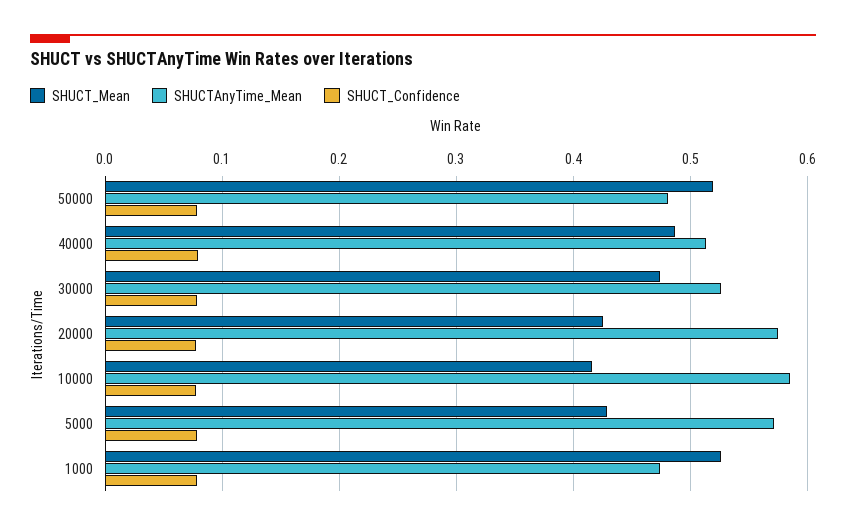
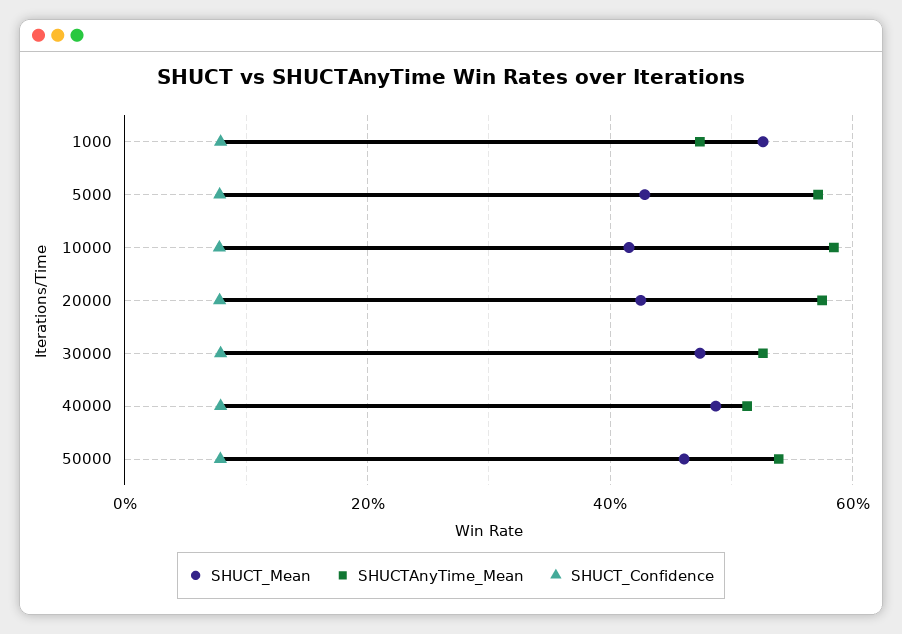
  {
    "SHUCT_Mean": {
-     "50000": 0.52,
+     "50000": 0.46,
      "40000": 0.49,
      "30000": 0.47,
      "20000": 0.43,
      "10000": 0.42,
      "5000": 0.43,
      "1000": 0.53
    },
    "SHUCTAnyTime_Mean": {
-     "50000": 0.48,
+     "50000": 0.54,
      "40000": 0.51,
      "30000": 0.53,
      "20000": 0.57,
      "10000": 0.58,
      "5000": 0.57,
      "1000": 0.47
    },
    "SHUCT_Confidence": {
      "50000": 0.08,
      "40000": 0.08,
      "30000": 0.08,
      "20000": 0.08,
      "10000": 0.08,
      "5000": 0.08,
      "1000": 0.08
    }
  }

